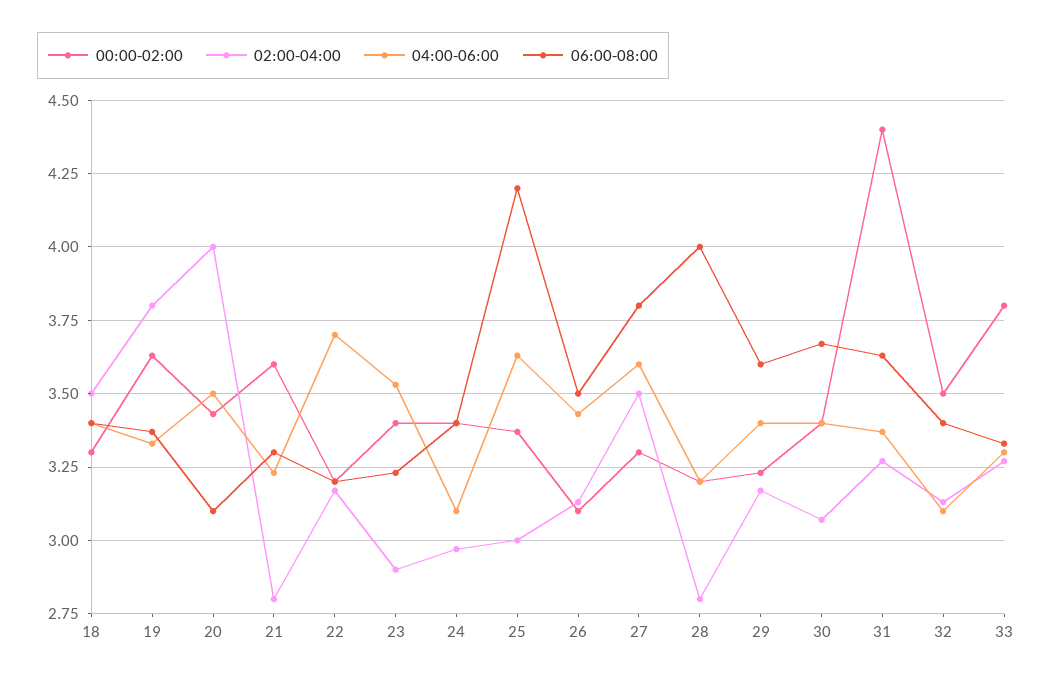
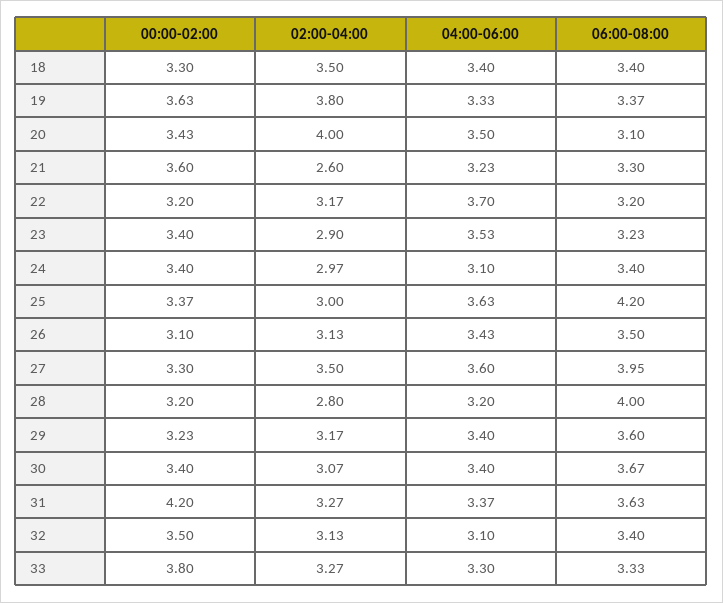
  {
    "00:00-02:00": {
      "18": 3.3,
      "19": 3.63,
      "20": 3.43,
      "21": 3.6,
      "22": 3.2,
      "23": 3.4,
      "24": 3.4,
      "25": 3.37,
      "26": 3.1,
      "27": 3.3,
      "28": 3.2,
      "29": 3.23,
      "30": 3.4,
-     "31": 4.4,
+     "31": 4.2,
      "32": 3.5,
      "33": 3.8
    },
    "02:00-04:00": {
      "18": 3.5,
      "19": 3.8,
      "20": 4,
-     "21": 2.8,
+     "21": 2.6,
      "22": 3.17,
      "23": 2.9,
      "24": 2.97,
      "25": 3,
      "26": 3.13,
      "27": 3.5,
      "28": 2.8,
      "29": 3.17,
      "30": 3.07,
      "31": 3.27,
      "32": 3.13,
      "33": 3.27
    },
    "04:00-06:00": {
      "18": 3.4,
      "19": 3.33,
      "20": 3.5,
      "21": 3.23,
      "22": 3.7,
      "23": 3.53,
      "24": 3.1,
      "25": 3.63,
      "26": 3.43,
      "27": 3.6,
      "28": 3.2,
      "29": 3.4,
      "30": 3.4,
      "31": 3.37,
      "32": 3.1,
      "33": 3.3
    },
    "06:00-08:00": {
      "18": 3.4,
      "19": 3.37,
      "20": 3.1,
      "21": 3.3,
      "22": 3.2,
      "23": 3.23,
      "24": 3.4,
      "25": 4.2,
      "26": 3.5,
-     "27": 3.8,
+     "27": 3.95,
      "28": 4,
      "29": 3.6,
      "30": 3.67,
      "31": 3.63,
      "32": 3.4,
      "33": 3.33
    }
  }

